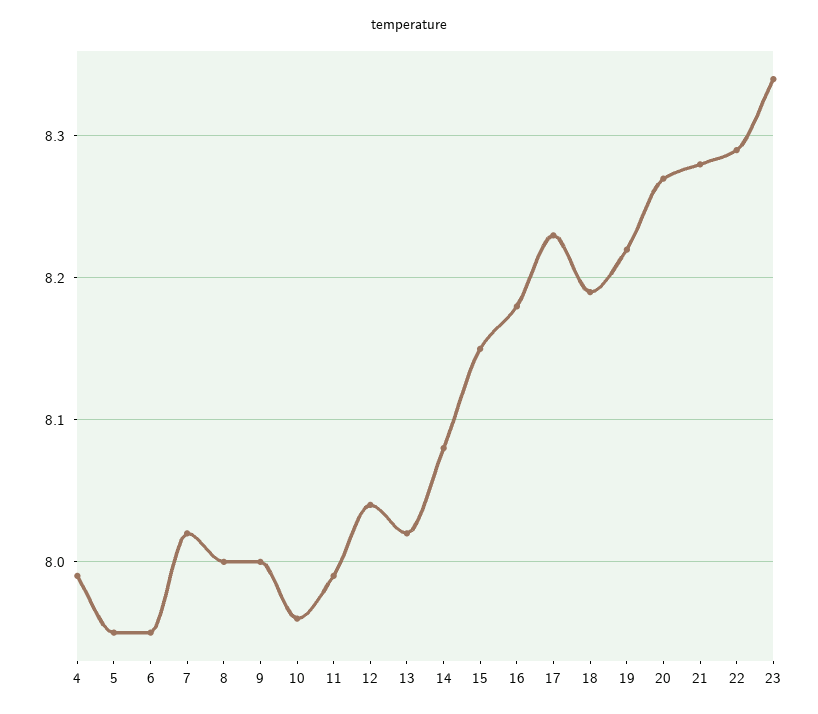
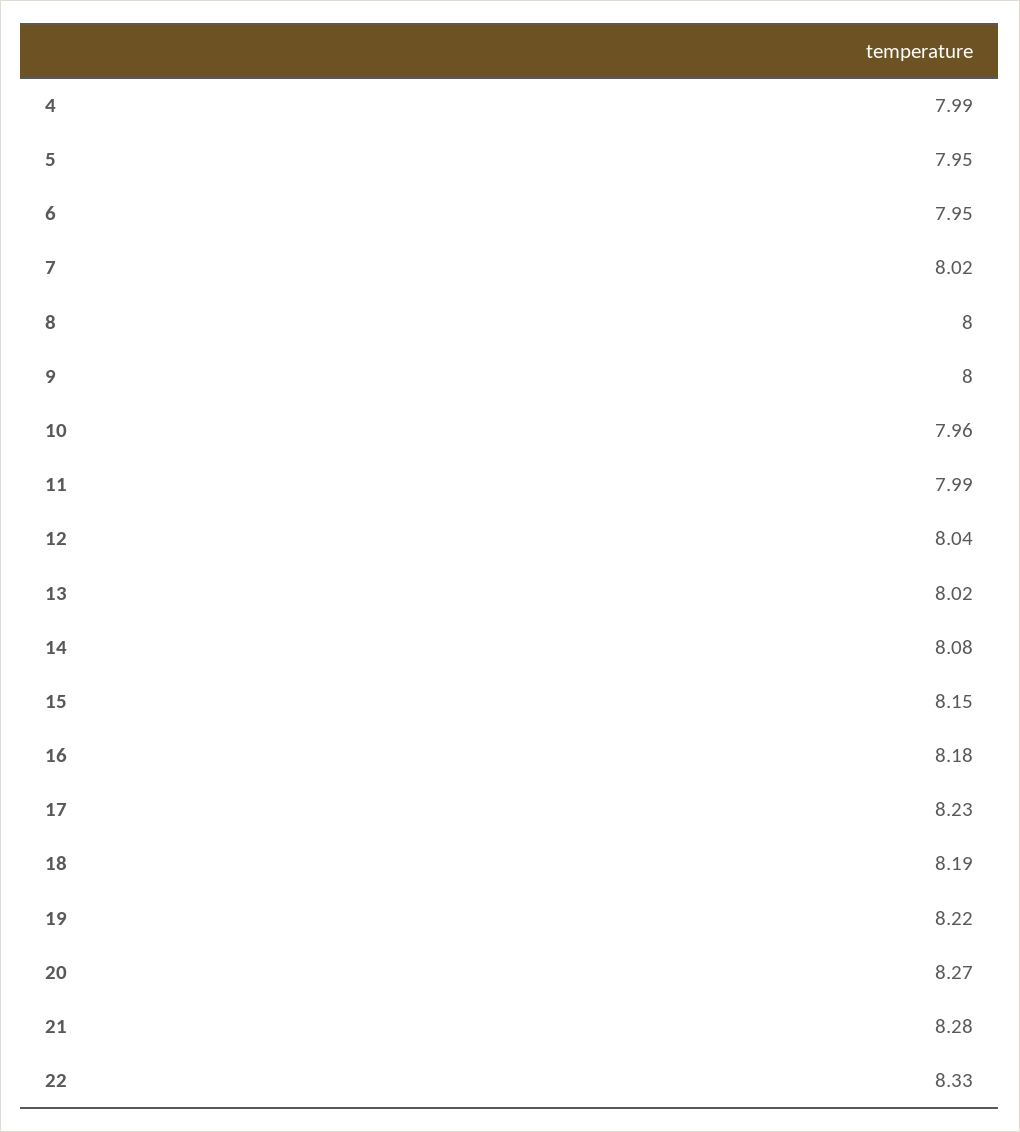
  {
    "4": 7.99,
    "5": 7.95,
    "6": 7.95,
    "7": 8.02,
    "8": 8,
    "9": 8,
    "10": 7.96,
    "11": 7.99,
    "12": 8.04,
    "13": 8.02,
    "14": 8.08,
    "15": 8.15,
    "16": 8.18,
    "17": 8.23,
    "18": 8.19,
    "19": 8.22,
    "20": 8.27,
    "21": 8.28,
-   "22": 8.29,
+   "22": 8.33
-   "23": 8.34
  }

